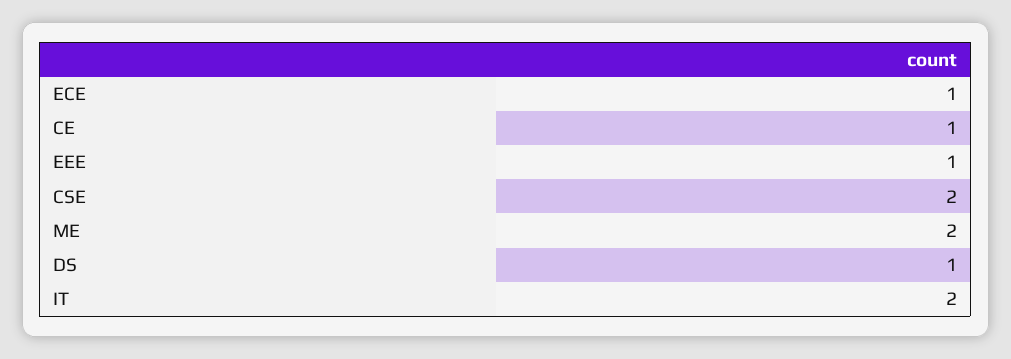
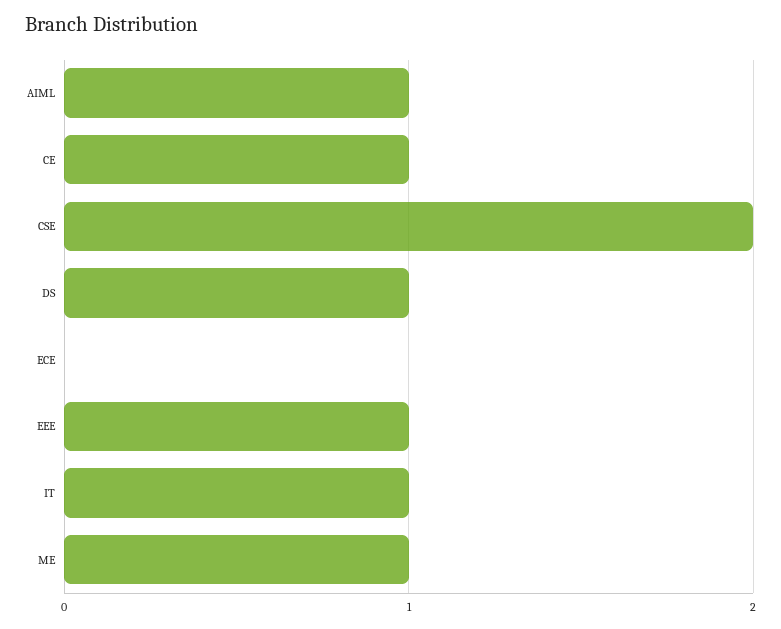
  {
-   "ECE": 1,
+   "ECE": 0,
    "CE": 1,
    "EEE": 1,
    "CSE": 2,
-   "ME": 2,
+   "ME": 1,
    "DS": 1,
-   "IT": 2
+   "IT": 1,
+   "AIML": 1
  }

